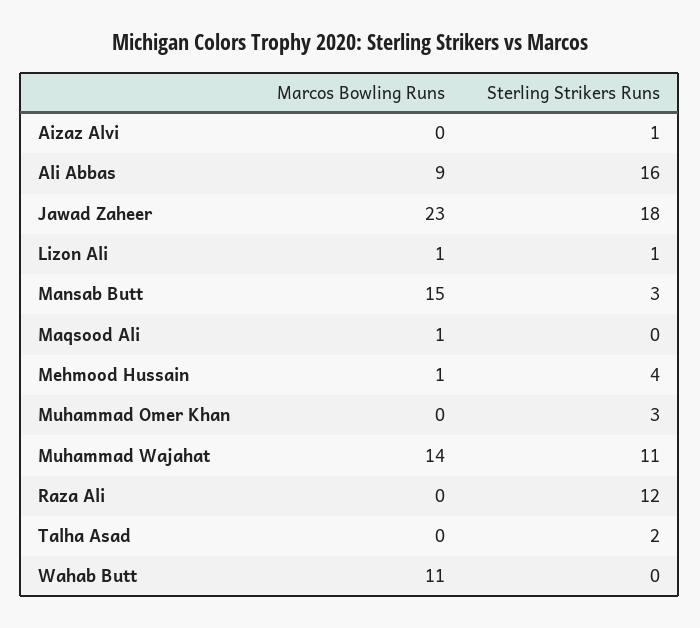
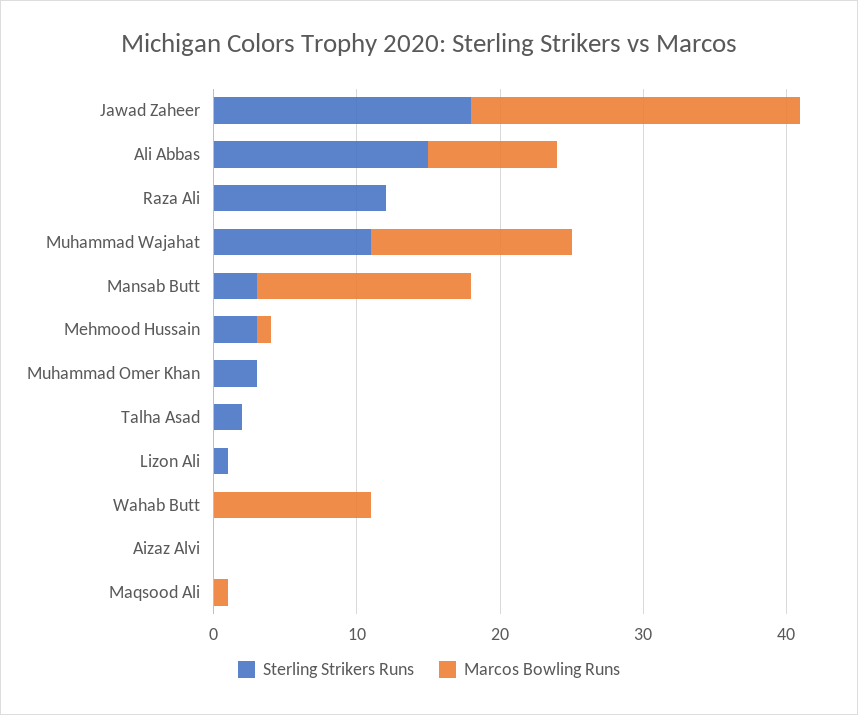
  {
    "Marcos Bowling Runs": {
      "Aizaz Alvi": 0,
      "Ali Abbas": 9,
      "Jawad Zaheer": 23,
-     "Lizon Ali": 1,
+     "Lizon Ali": 0,
      "Mansab Butt": 15,
      "Maqsood Ali": 1,
      "Mehmood Hussain": 1,
      "Muhammad Omer Khan": 0,
      "Muhammad Wajahat": 14,
      "Raza Ali": 0,
      "Talha Asad": 0,
      "Wahab Butt": 11
    },
    "Sterling Strikers Runs": {
-     "Aizaz Alvi": 1,
+     "Aizaz Alvi": 0,
-     "Ali Abbas": 16,
+     "Ali Abbas": 15,
      "Jawad Zaheer": 18,
      "Lizon Ali": 1,
      "Mansab Butt": 3,
      "Maqsood Ali": 0,
-     "Mehmood Hussain": 4,
+     "Mehmood Hussain": 3,
      "Muhammad Omer Khan": 3,
      "Muhammad Wajahat": 11,
      "Raza Ali": 12,
      "Talha Asad": 2,
      "Wahab Butt": 0
    }
  }

